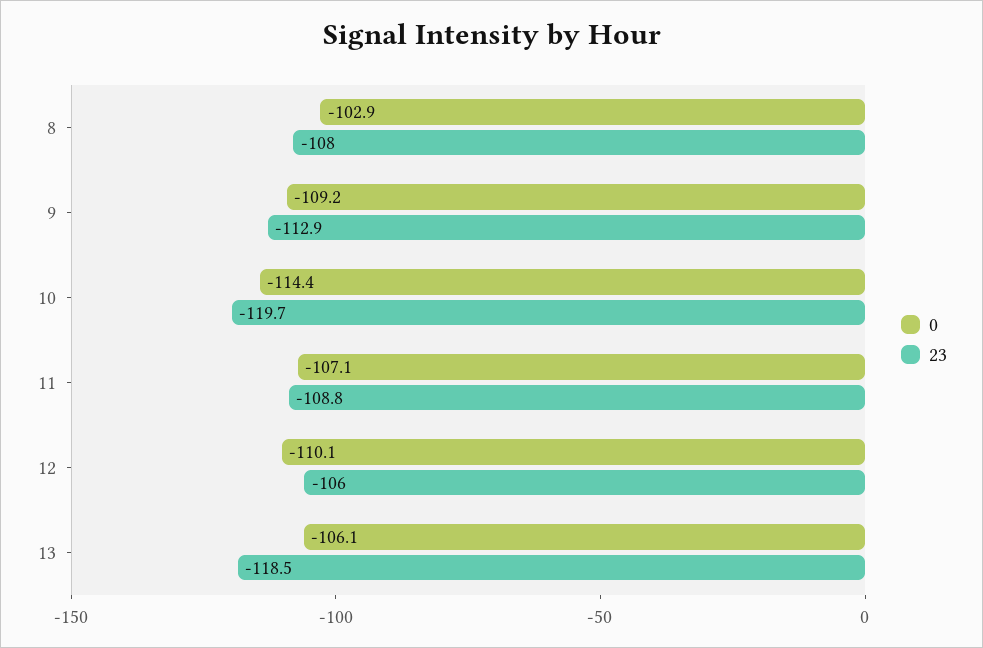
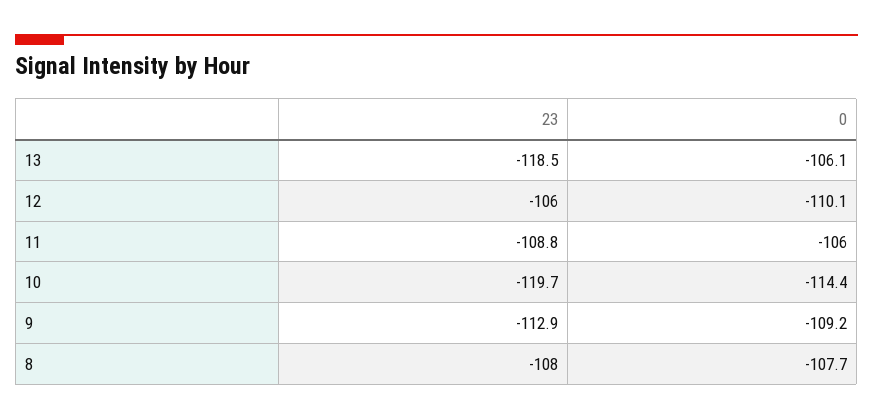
  {
    "0": {
-     "8": -102.9,
+     "8": -107.7,
      "9": -109.2,
      "10": -114.4,
-     "11": -107.1,
+     "11": -106,
      "12": -110.1,
      "13": -106.1
    },
    "23": {
      "8": -108,
      "9": -112.9,
      "10": -119.7,
      "11": -108.8,
      "12": -106,
      "13": -118.5
    }
  }

